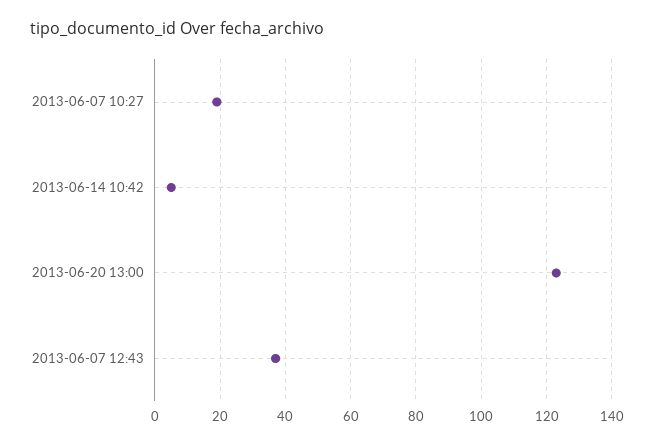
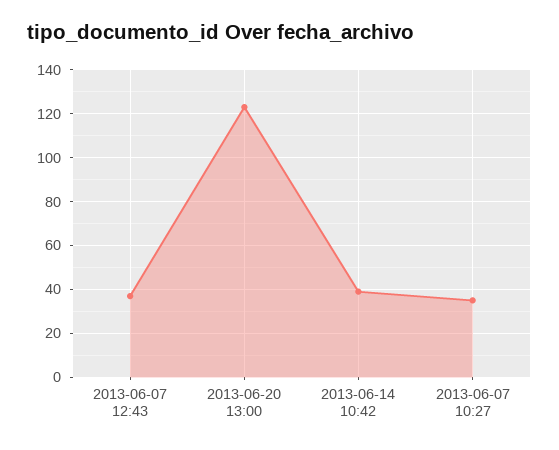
  {
-   "2013-06-07 10:27": 20,
+   "2013-06-07 10:27": 35,
-   "2013-06-14 10:42": 5,
+   "2013-06-14 10:42": 40,
    "2013-06-20 13:00": 125,
    "2013-06-07 12:43": 35
  }

